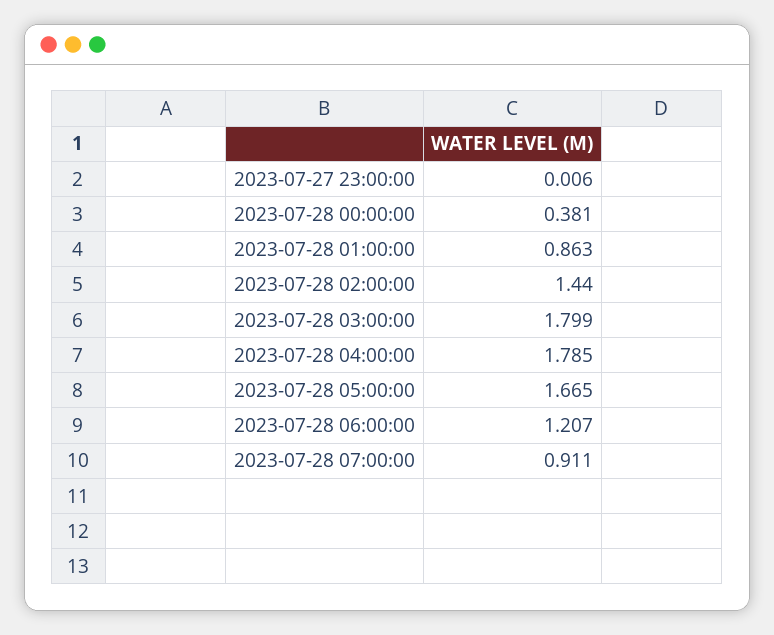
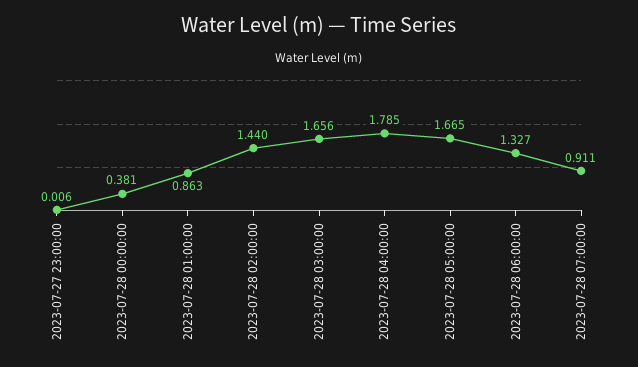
  {
    "2023-07-27 23:00:00": 0.006,
    "2023-07-28 00:00:00": 0.381,
    "2023-07-28 01:00:00": 0.863,
    "2023-07-28 02:00:00": 1.44,
-   "2023-07-28 03:00:00": 1.799,
+   "2023-07-28 03:00:00": 1.656,
    "2023-07-28 04:00:00": 1.785,
    "2023-07-28 05:00:00": 1.665,
-   "2023-07-28 06:00:00": 1.207,
+   "2023-07-28 06:00:00": 1.327,
    "2023-07-28 07:00:00": 0.911
  }

